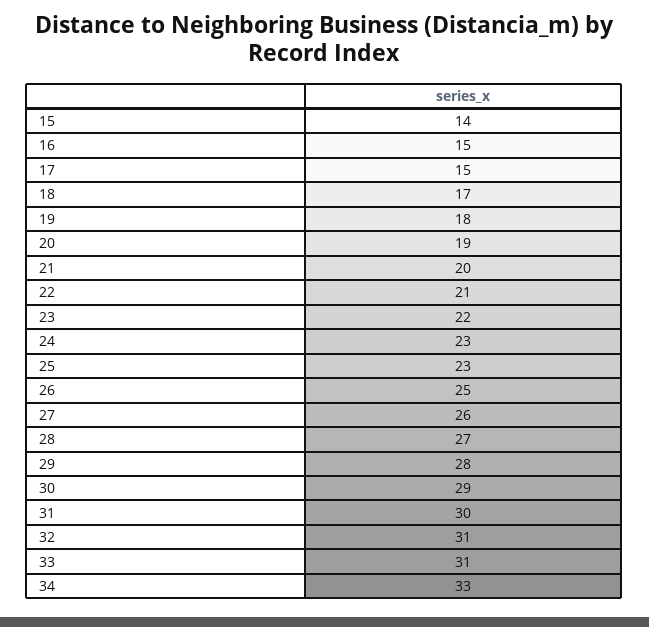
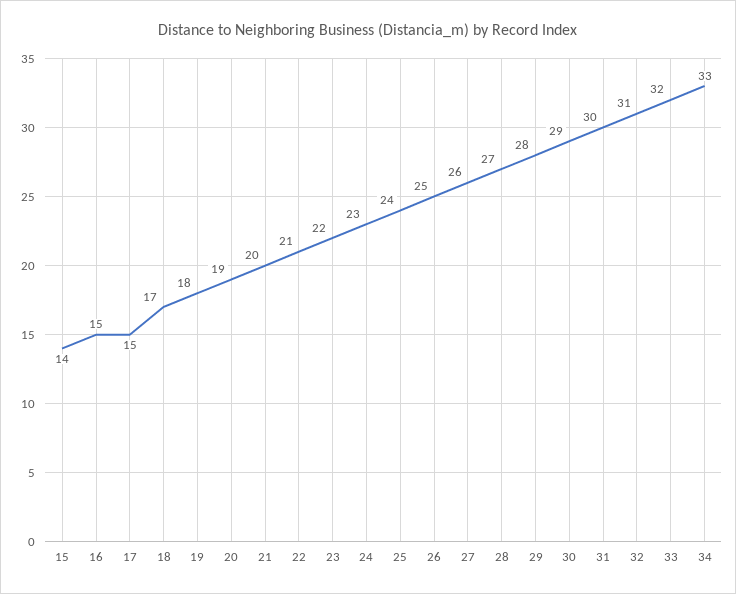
  {
    "15": 14,
    "16": 15,
    "17": 15,
    "18": 17,
    "19": 18,
    "20": 19,
    "21": 20,
    "22": 21,
    "23": 22,
    "24": 23,
-   "25": 23,
+   "25": 24,
    "26": 25,
    "27": 26,
    "28": 27,
    "29": 28,
    "30": 29,
    "31": 30,
    "32": 31,
-   "33": 31,
+   "33": 32,
    "34": 33
  }

